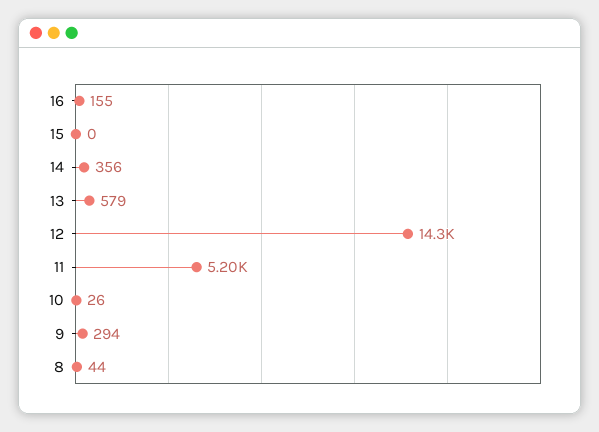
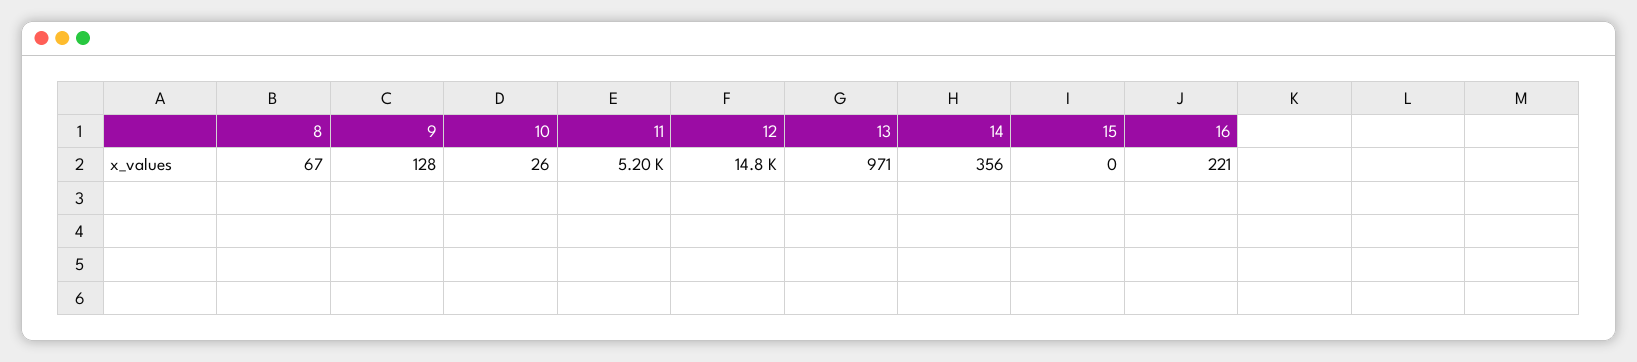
  {
-   "16": 155,
+   "16": 221,
    "15": 0,
    "14": 356,
-   "13": 579,
+   "13": 971,
-   "12": 14300,
+   "12": 14800,
    "11": 5200,
    "10": 26,
-   "9": 294,
+   "9": 128,
-   "8": 44
+   "8": 67
  }

